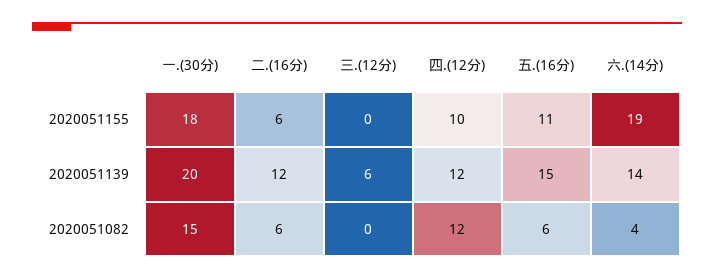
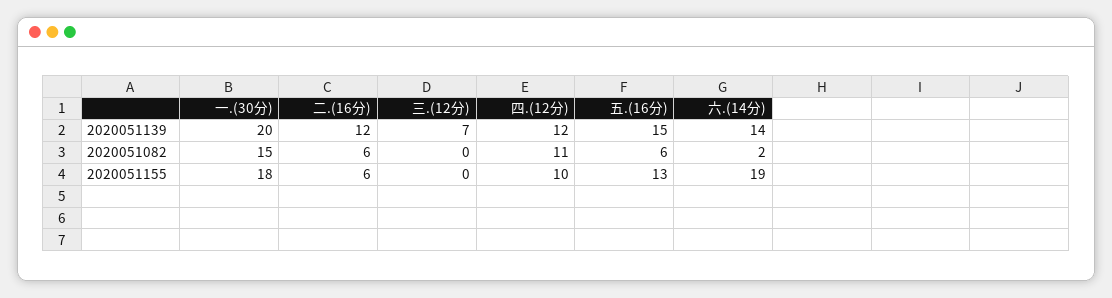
  {
    "一.(30分)": {
      "2020051155": 18,
      "2020051139": 20,
      "2020051082": 15
    },
    "二.(16分)": {
      "2020051155": 6,
      "2020051139": 12,
      "2020051082": 6
    },
    "三.(12分)": {
      "2020051155": 0,
-     "2020051139": 6,
+     "2020051139": 7,
      "2020051082": 0
    },
    "四.(12分)": {
      "2020051155": 10,
      "2020051139": 12,
-     "2020051082": 12
+     "2020051082": 11
    },
    "五.(16分)": {
-     "2020051155": 11,
+     "2020051155": 13,
      "2020051139": 15,
      "2020051082": 6
    },
    "六.(14分)": {
      "2020051155": 19,
      "2020051139": 14,
-     "2020051082": 4
+     "2020051082": 2
    }
  }

